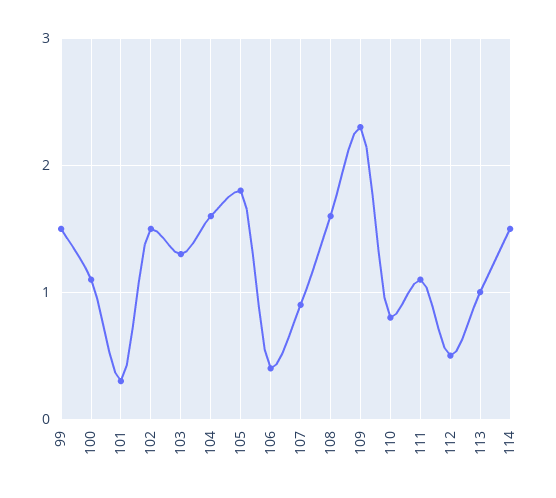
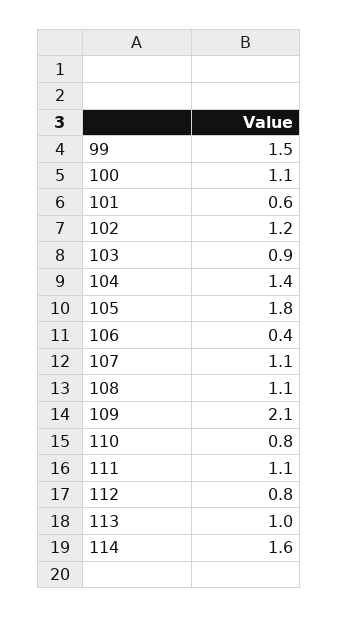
  {
    "99": 1.5,
    "100": 1.1,
-   "101": 0.3,
+   "101": 0.6,
-   "102": 1.5,
+   "102": 1.2,
-   "103": 1.3,
+   "103": 0.9,
-   "104": 1.6,
+   "104": 1.4,
    "105": 1.8,
    "106": 0.4,
-   "107": 0.9,
+   "107": 1.1,
-   "108": 1.6,
+   "108": 1.1,
-   "109": 2.3,
+   "109": 2.1,
    "110": 0.8,
    "111": 1.1,
-   "112": 0.5,
+   "112": 0.8,
    "113": 1,
-   "114": 1.5
+   "114": 1.6
  }

